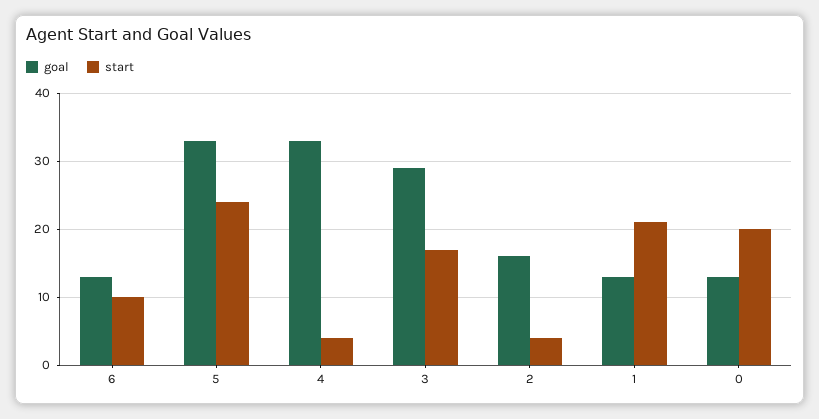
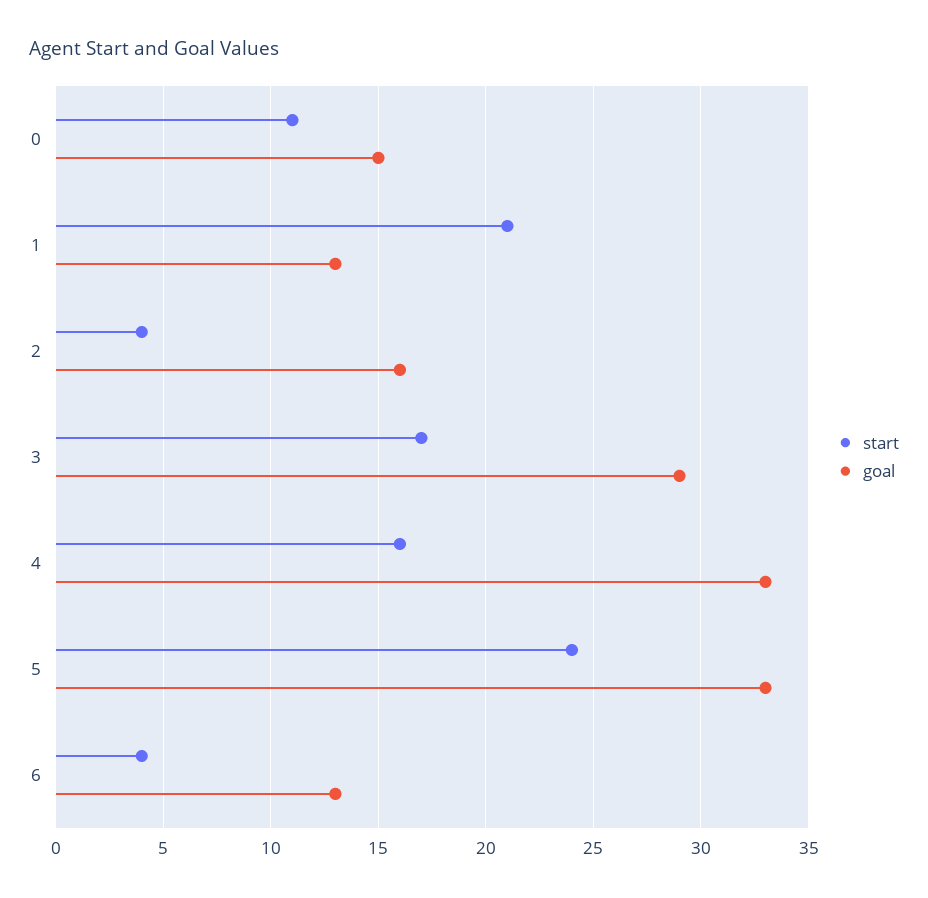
  {
    "goal": {
      "6": 13,
      "5": 33,
      "4": 33,
      "3": 29,
      "2": 16,
      "1": 13,
-     "0": 13
+     "0": 15
    },
    "start": {
-     "6": 10,
+     "6": 4,
      "5": 24,
-     "4": 4,
+     "4": 16,
      "3": 17,
      "2": 4,
      "1": 21,
-     "0": 20
+     "0": 11
    }
  }

